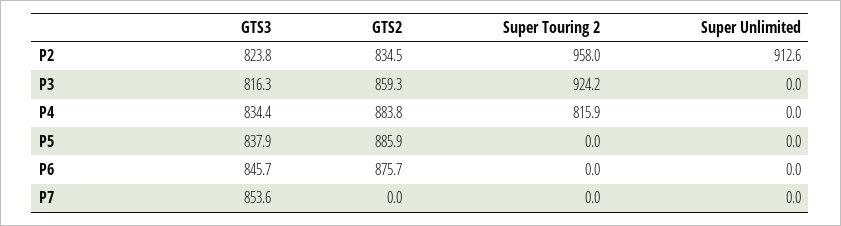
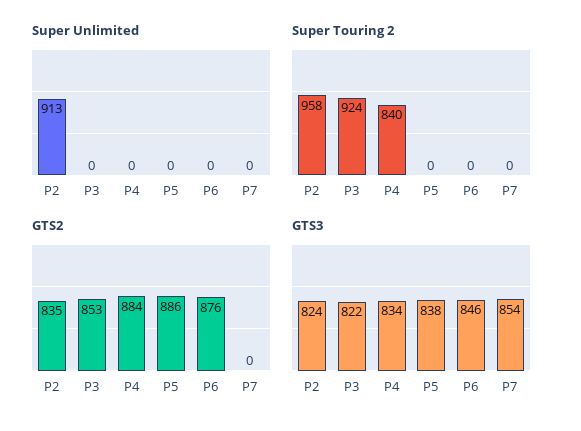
  {
    "GTS3": {
      "P2": 823.8,
-     "P3": 816.3,
+     "P3": 822,
      "P4": 834.4,
      "P5": 837.9,
      "P6": 845.7,
      "P7": 853.6
    },
    "GTS2": {
      "P2": 834.5,
-     "P3": 859.3,
+     "P3": 853,
      "P4": 883.8,
      "P5": 885.9,
      "P6": 875.7,
      "P7": 0
    },
    "Super Touring 2": {
      "P2": 958,
      "P3": 924.2,
-     "P4": 815.9,
+     "P4": 840,
      "P5": 0,
      "P6": 0,
      "P7": 0
    },
    "Super Unlimited": {
      "P2": 912.6,
      "P3": 0,
      "P4": 0,
      "P5": 0,
      "P6": 0,
      "P7": 0
    }
  }

